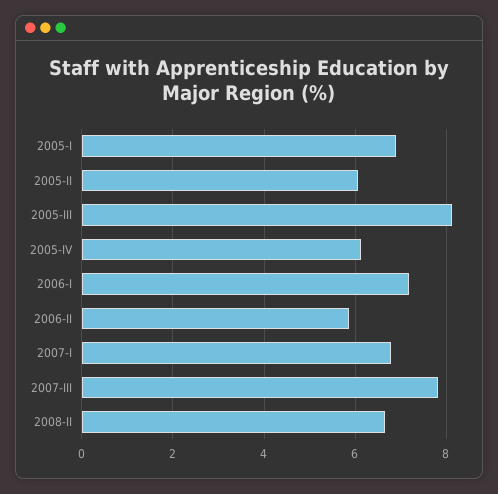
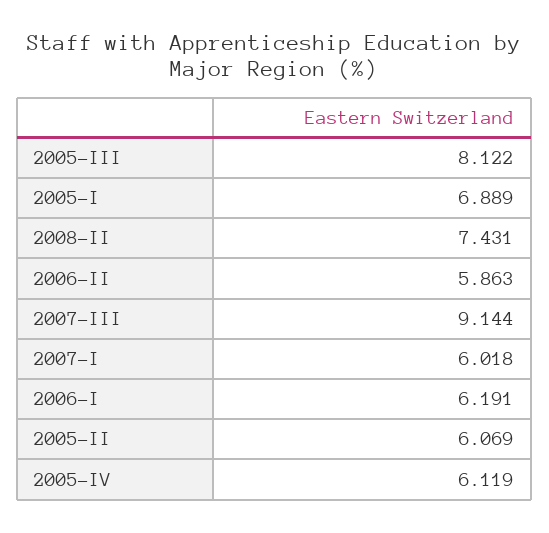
  {
    "2005-I": 6.889,
    "2005-II": 6.069,
    "2005-III": 8.122,
    "2005-IV": 6.119,
-   "2006-I": 7.2,
+   "2006-I": 6.191,
    "2006-II": 5.863,
-   "2007-I": 6.8,
+   "2007-I": 6.018,
-   "2007-III": 7.8,
+   "2007-III": 9.144,
-   "2008-II": 6.6
+   "2008-II": 7.431
  }

